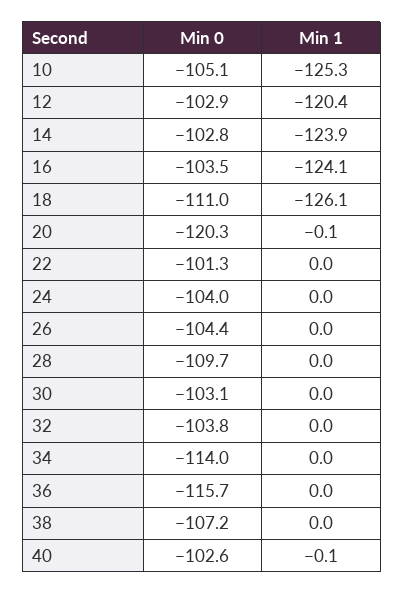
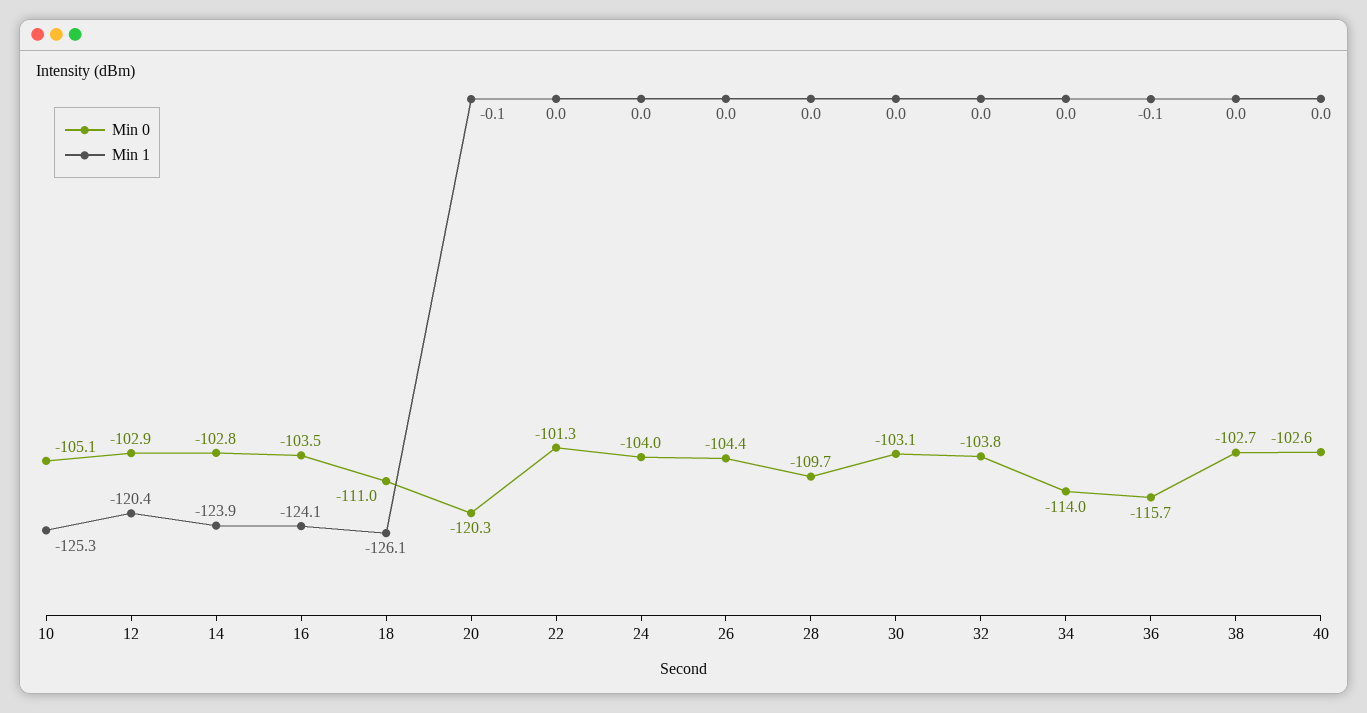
  {
    "Min 0": {
      "10": -105.1,
      "12": -102.9,
      "14": -102.8,
      "16": -103.5,
      "18": -111,
      "20": -120.3,
      "22": -101.3,
      "24": -104,
      "26": -104.4,
      "28": -109.7,
      "30": -103.1,
      "32": -103.8,
      "34": -114,
      "36": -115.7,
-     "38": -107.2,
+     "38": -102.7,
      "40": -102.6
    },
    "Min 1": {
      "10": -125.3,
      "12": -120.4,
      "14": -123.9,
      "16": -124.1,
      "18": -126.1,
      "20": -0.1,
      "22": 0,
      "24": 0,
      "26": 0,
      "28": 0,
      "30": 0,
      "32": 0,
      "34": 0,
-     "36": 0,
+     "36": -0.1,
      "38": 0,
-     "40": -0.1
+     "40": 0
    }
  }

